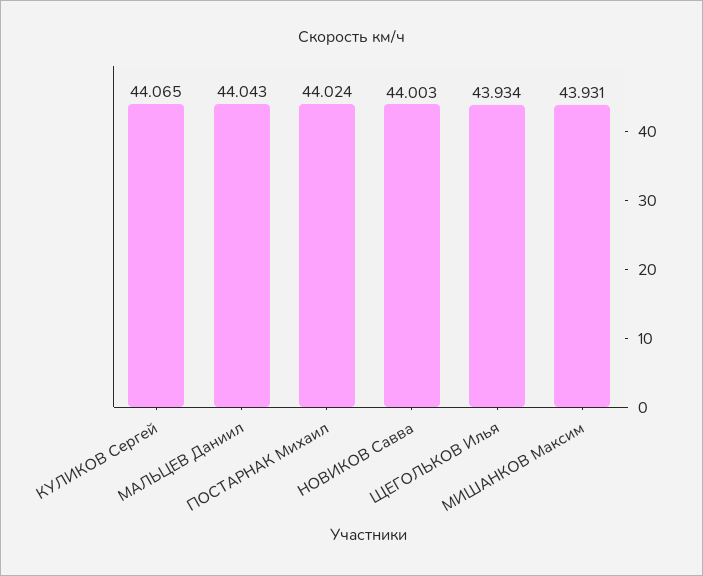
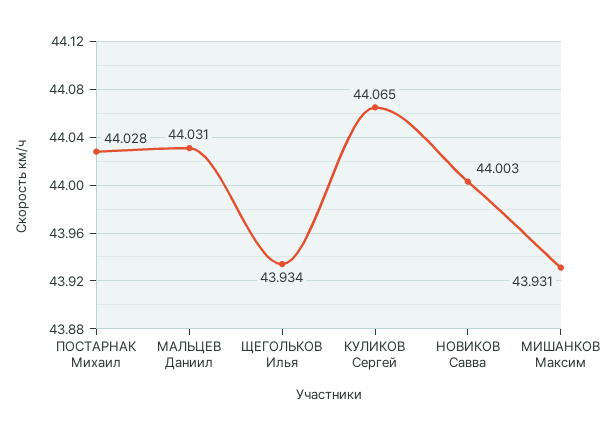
  {
    "КУЛИКОВ Сергей": 44.065,
-   "МАЛЬЦЕВ Даниил": 44.043,
+   "МАЛЬЦЕВ Даниил": 44.031,
-   "ПОСТАРНАК Михаил": 44.024,
+   "ПОСТАРНАК Михаил": 44.028,
    "НОВИКОВ Савва": 44.003,
    "ЩЕГОЛЬКОВ Илья": 43.934,
    "МИШАНКОВ Максим": 43.931
  }

